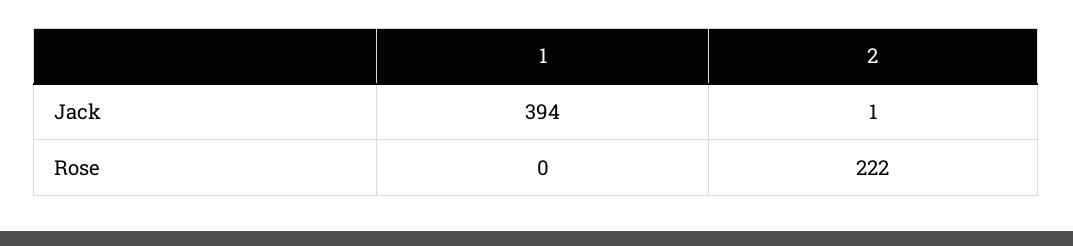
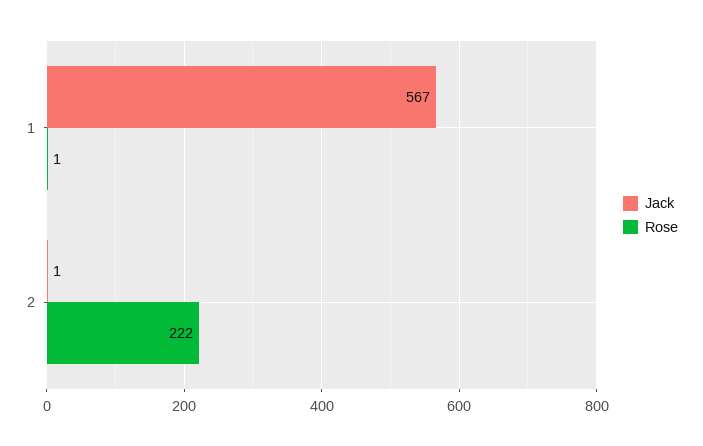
  {
    "Jack": {
-     "1": 394,
+     "1": 567,
      "2": 1
    },
    "Rose": {
-     "1": 0,
+     "1": 1,
      "2": 222
    }
  }

